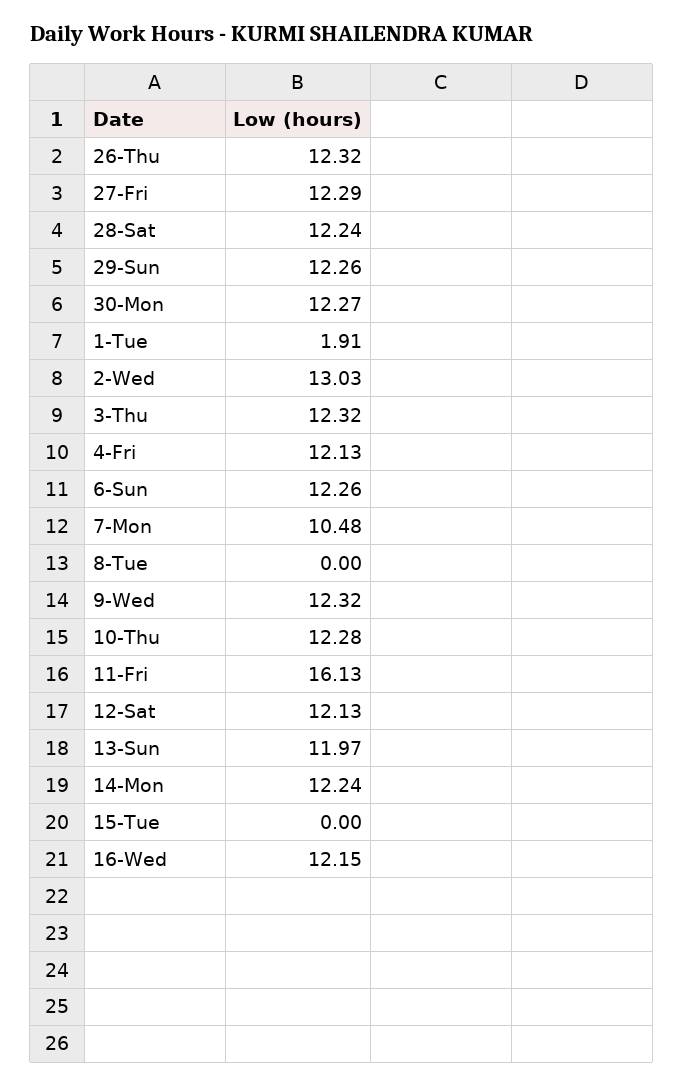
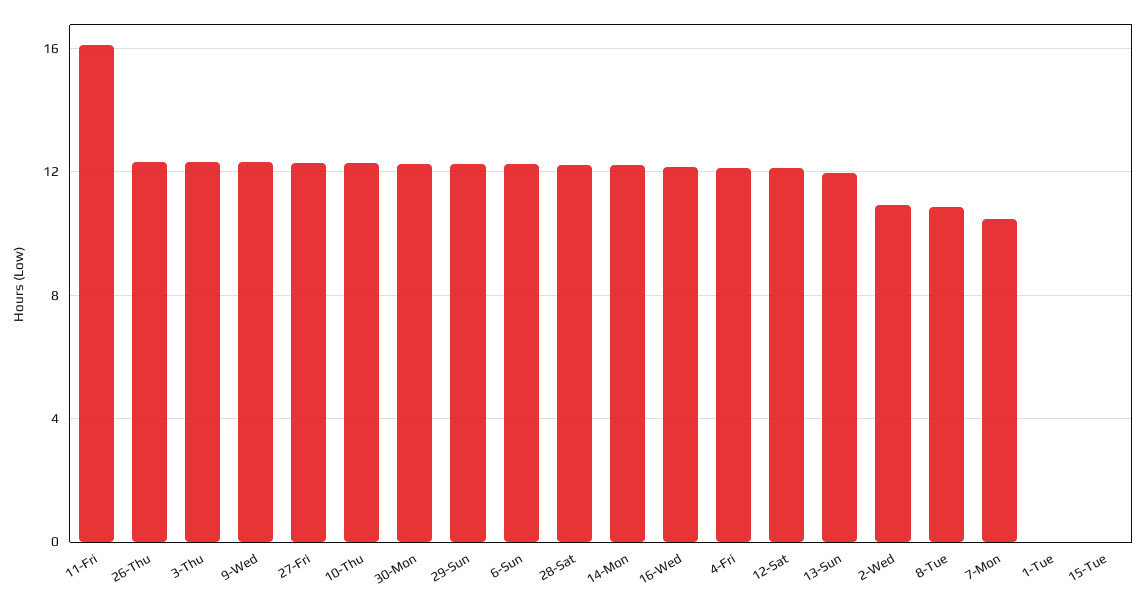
  {
    "26-Thu": 12.32,
    "27-Fri": 12.29,
    "28-Sat": 12.24,
    "29-Sun": 12.26,
    "30-Mon": 12.27,
-   "1-Tue": 1.91,
+   "1-Tue": 0,
-   "2-Wed": 13.03,
+   "2-Wed": 11,
    "3-Thu": 12.32,
    "4-Fri": 12.13,
    "6-Sun": 12.26,
    "7-Mon": 10.48,
-   "8-Tue": 0,
+   "8-Tue": 11,
    "9-Wed": 12.32,
    "10-Thu": 12.28,
    "11-Fri": 16.13,
    "12-Sat": 12.13,
    "13-Sun": 11.97,
    "14-Mon": 12.24,
    "15-Tue": 0,
    "16-Wed": 12.15
  }

